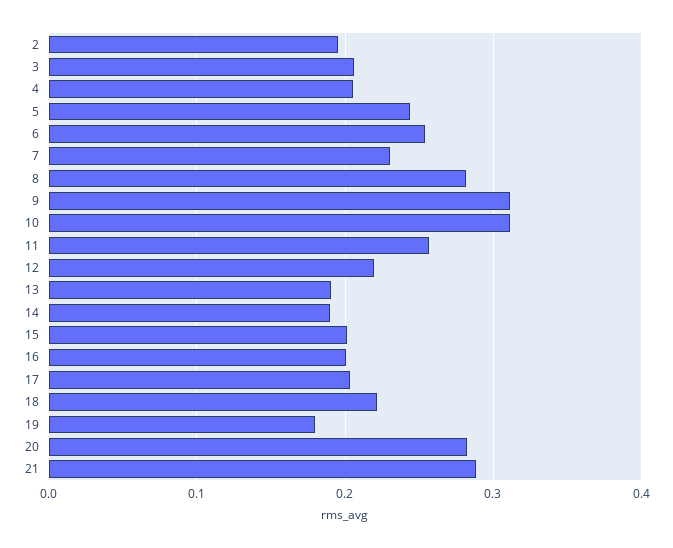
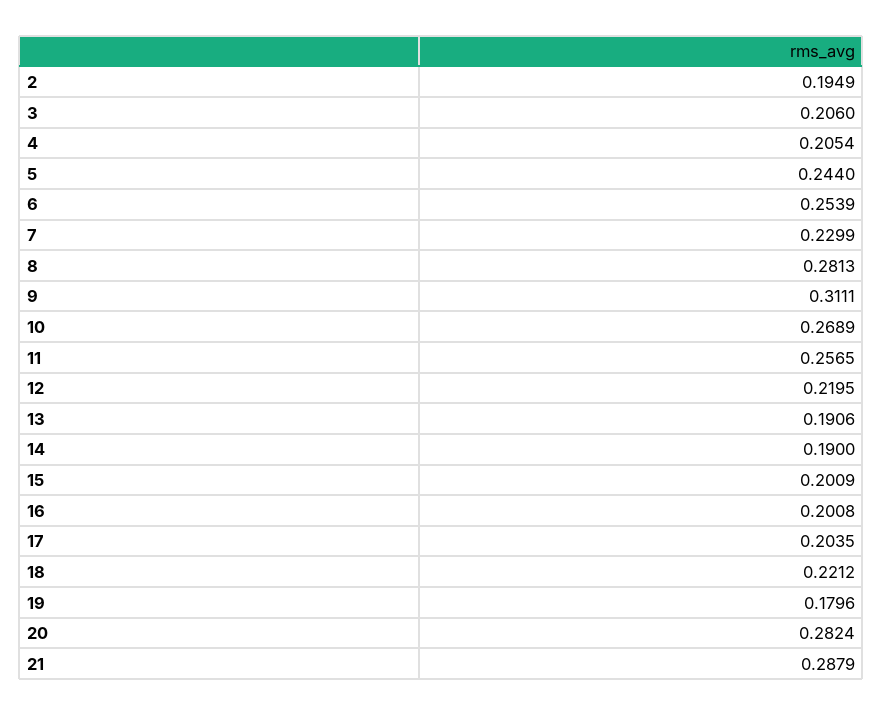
  {
    "2": 0.1949,
    "3": 0.206,
    "4": 0.2054,
    "5": 0.244,
    "6": 0.2539,
    "7": 0.2299,
    "8": 0.2813,
    "9": 0.3111,
-   "10": 0.31,
+   "10": 0.2689,
    "11": 0.2565,
    "12": 0.2195,
    "13": 0.1906,
    "14": 0.19,
    "15": 0.2009,
    "16": 0.2008,
    "17": 0.2035,
    "18": 0.2212,
    "19": 0.1796,
    "20": 0.2824,
    "21": 0.2879
  }

